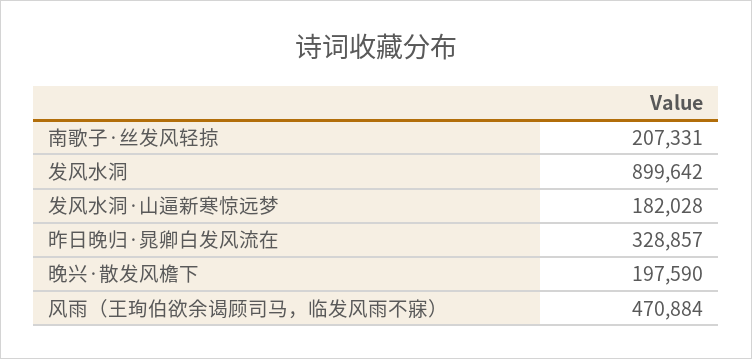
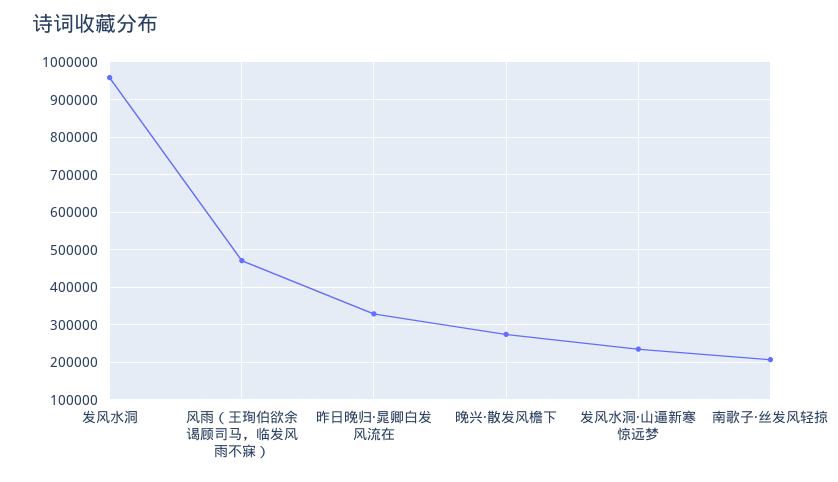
  {
    "南歌子·丝发风轻掠": 207331,
-   "发风水洞": 899642,
+   "发风水洞": 960000,
-   "发风水洞·山逼新寒惊远梦": 182028,
+   "发风水洞·山逼新寒惊远梦": 240000,
    "昨日晚归·晁卿白发风流在": 328857,
-   "晚兴·散发风檐下": 197590,
+   "晚兴·散发风檐下": 280000,
    "风雨（王珣伯欲余谒顾司马，临发风雨不寐）": 470884
  }

